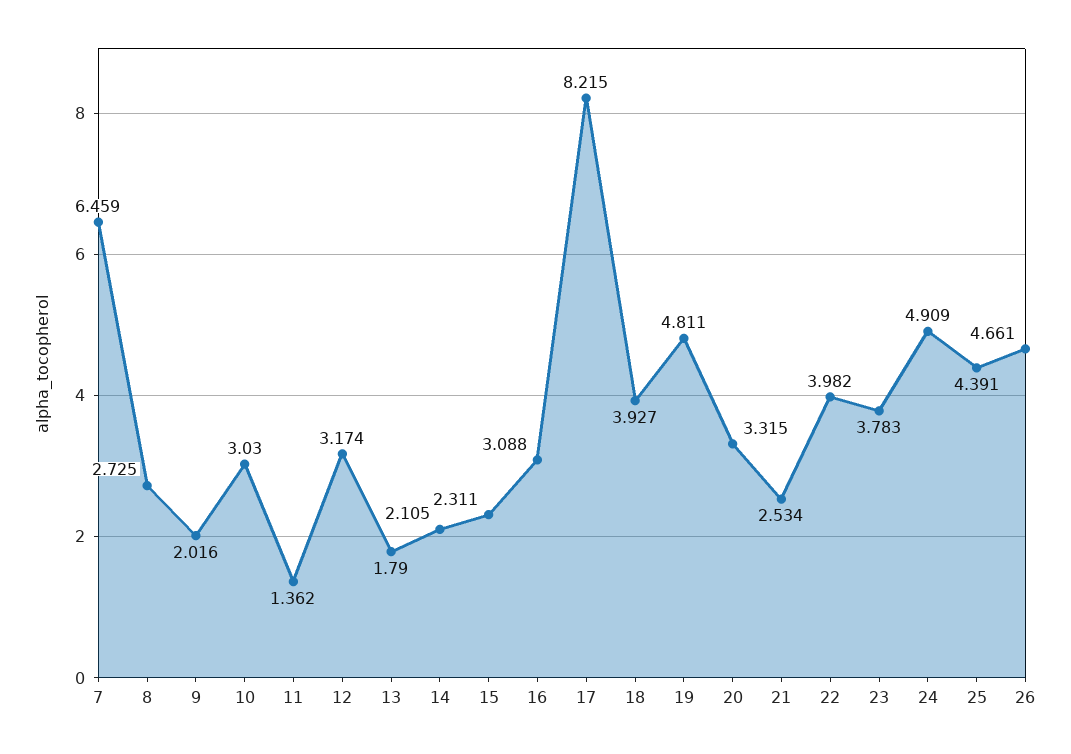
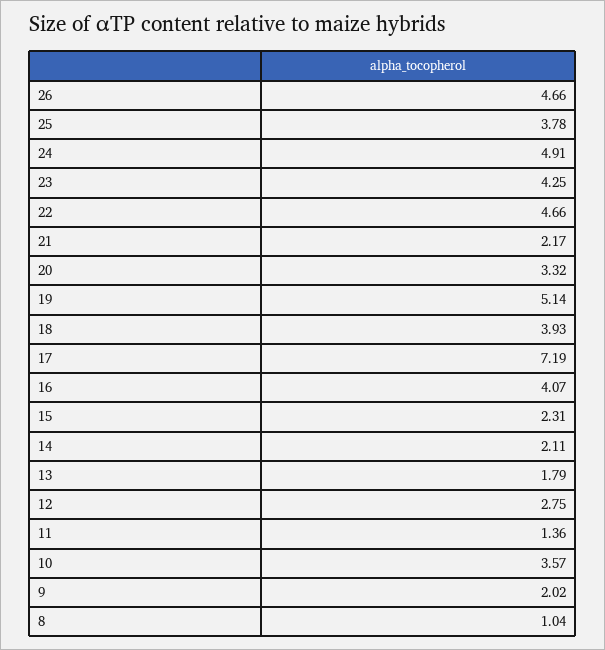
  {
-   "7": 6.459,
-   "8": 2.725,
+   "8": 1.04,
    "9": 2.016,
-   "10": 3.03,
+   "10": 3.57,
    "11": 1.362,
-   "12": 3.174,
+   "12": 2.75,
    "13": 1.79,
    "14": 2.105,
    "15": 2.311,
-   "16": 3.088,
+   "16": 4.07,
-   "17": 8.215,
+   "17": 7.19,
    "18": 3.927,
-   "19": 4.811,
+   "19": 5.14,
    "20": 3.315,
-   "21": 2.534,
+   "21": 2.17,
-   "22": 3.982,
+   "22": 4.66,
-   "23": 3.783,
+   "23": 4.25,
    "24": 4.909,
-   "25": 4.391,
+   "25": 3.78,
    "26": 4.661
  }

